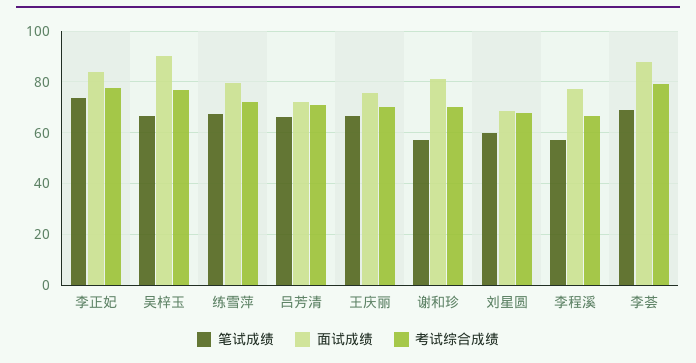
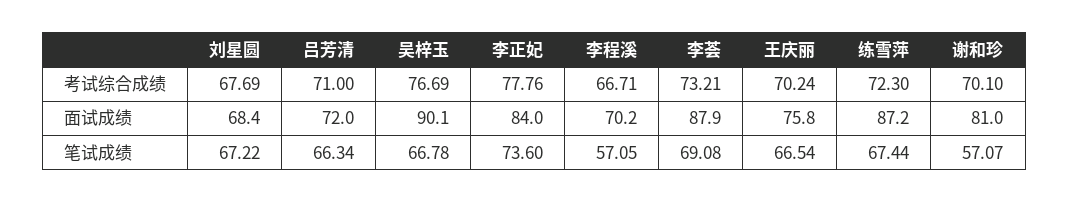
  {
    "笔试成绩": {
      "李正妃": 73.6,
      "吴梓玉": 66.78,
      "练雪萍": 67.44,
      "吕芳清": 66.34,
      "王庆丽": 66.54,
      "谢和珍": 57.07,
-     "刘星圆": 60,
+     "刘星圆": 67.22,
      "李程溪": 57.05,
      "李荟": 69.08
    },
    "面试成绩": {
      "李正妃": 84,
      "吴梓玉": 90.1,
-     "练雪萍": 80,
+     "练雪萍": 87.2,
      "吕芳清": 72,
      "王庆丽": 75.8,
      "谢和珍": 81,
      "刘星圆": 68.4,
-     "李程溪": 77.5,
+     "李程溪": 70.2,
      "李荟": 87.9
    },
    "考试综合成绩": {
      "李正妃": 77.76,
      "吴梓玉": 76.69,
      "练雪萍": 72.3,
      "吕芳清": 71,
      "王庆丽": 70.24,
      "谢和珍": 70.1,
      "刘星圆": 67.69,
      "李程溪": 66.71,
-     "李荟": 80
+     "李荟": 73.21
    }
  }

